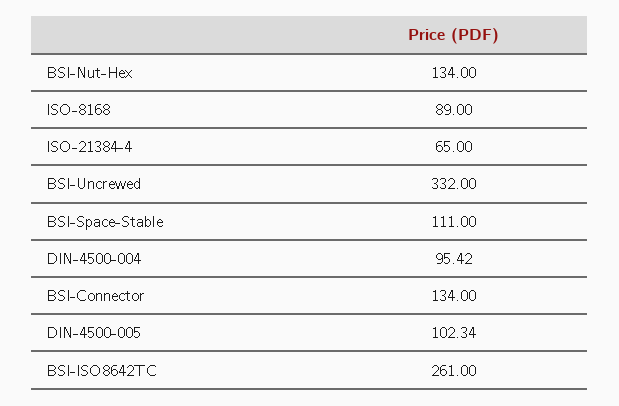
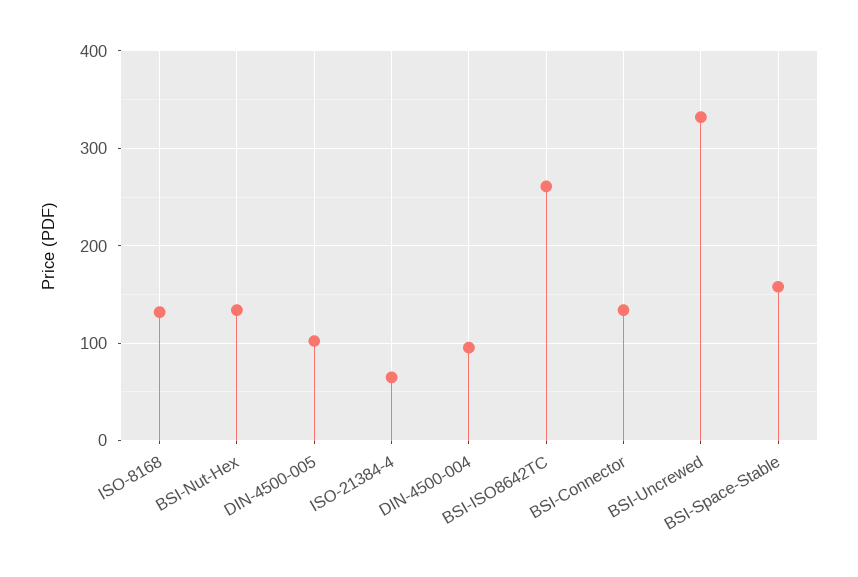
  {
    "BSI-Nut-Hex": 134,
-   "ISO-8168": 89,
+   "ISO-8168": 130,
    "ISO-21384-4": 65,
    "BSI-Uncrewed": 332,
-   "BSI-Space-Stable": 111,
+   "BSI-Space-Stable": 160,
    "DIN-4500-004": 95.42,
    "BSI-Connector": 134,
    "DIN-4500-005": 102.34,
    "BSI-ISO8642TC": 261
  }

